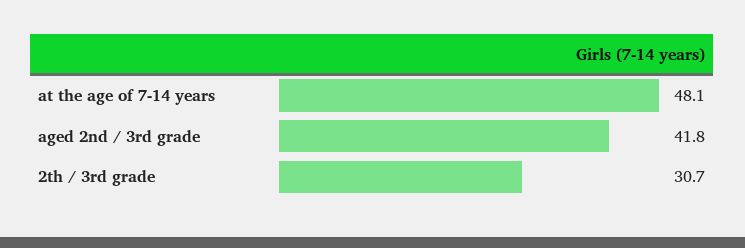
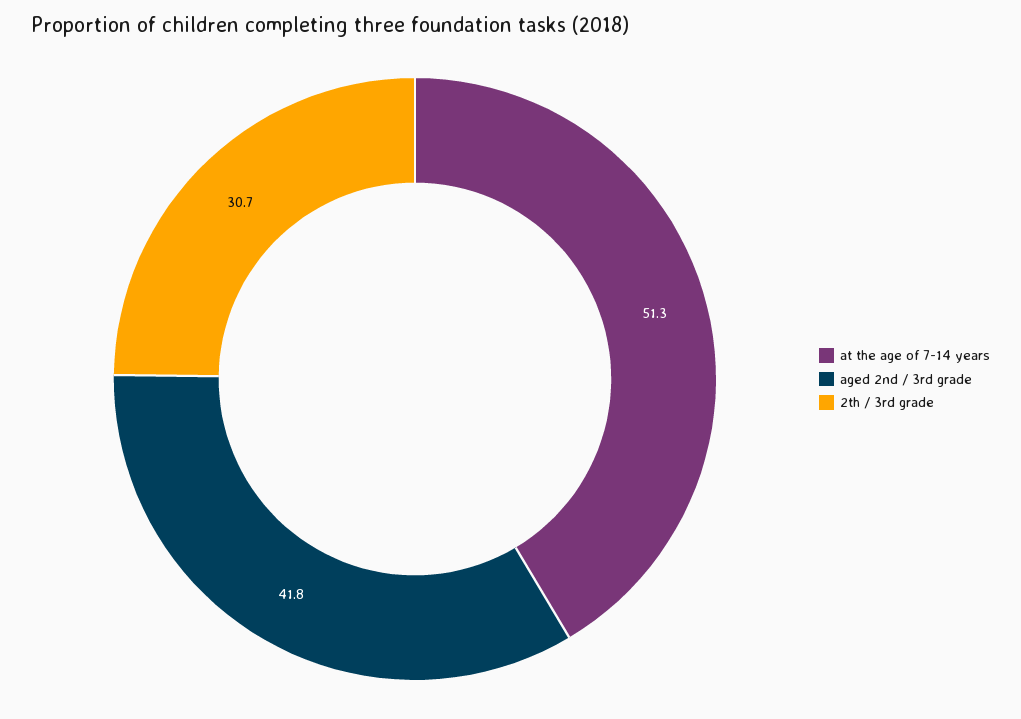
  {
-   "at the age of 7-14 years": 48.1,
+   "at the age of 7-14 years": 51.3,
    "aged 2nd / 3rd grade": 41.8,
    "2th / 3rd grade": 30.7
  }

